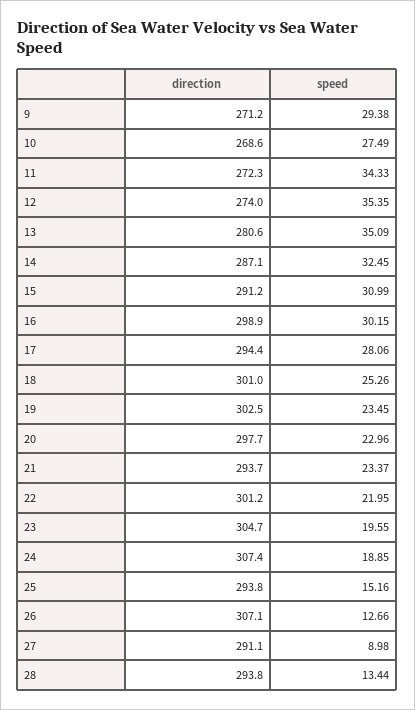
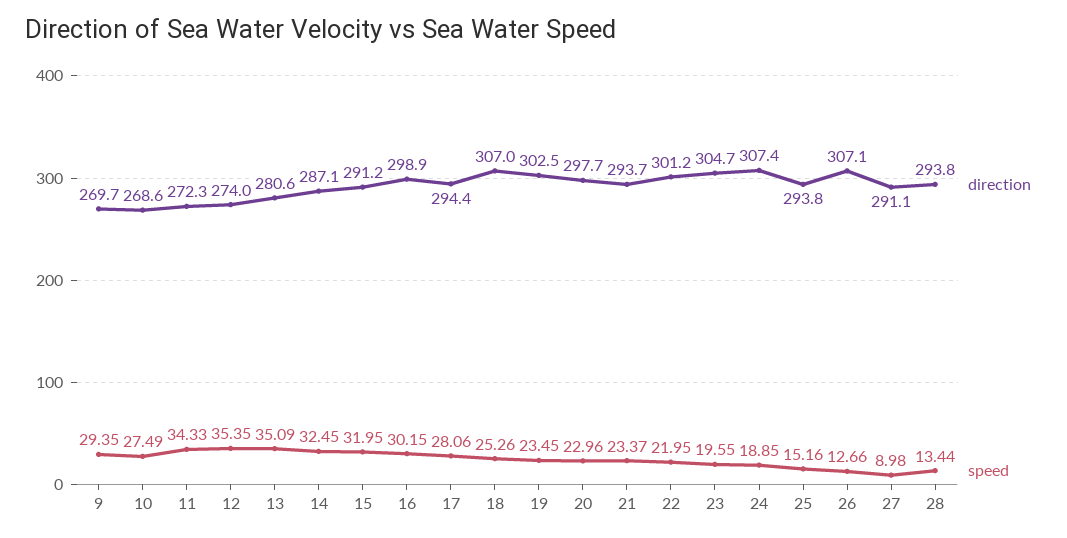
  {
    "direction": {
-     "9": 271.2,
+     "9": 269.7,
      "10": 268.6,
      "11": 272.3,
      "12": 274,
      "13": 280.6,
      "14": 287.1,
      "15": 291.2,
      "16": 298.9,
      "17": 294.4,
-     "18": 301,
+     "18": 307,
      "19": 302.5,
      "20": 297.7,
      "21": 293.7,
      "22": 301.2,
      "23": 304.7,
      "24": 307.4,
      "25": 293.8,
      "26": 307.1,
      "27": 291.1,
      "28": 293.8
    },
    "speed": {
-     "9": 29.38,
+     "9": 29.35,
      "10": 27.49,
      "11": 34.33,
      "12": 35.35,
      "13": 35.09,
      "14": 32.45,
-     "15": 30.99,
+     "15": 31.95,
      "16": 30.15,
      "17": 28.06,
      "18": 25.26,
      "19": 23.45,
      "20": 22.96,
      "21": 23.37,
      "22": 21.95,
      "23": 19.55,
      "24": 18.85,
      "25": 15.16,
      "26": 12.66,
      "27": 8.98,
      "28": 13.44
    }
  }

